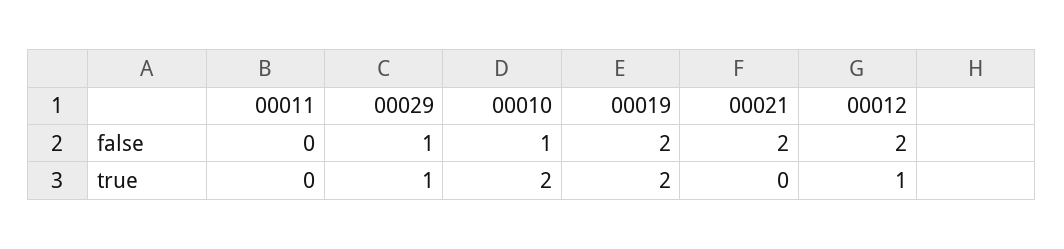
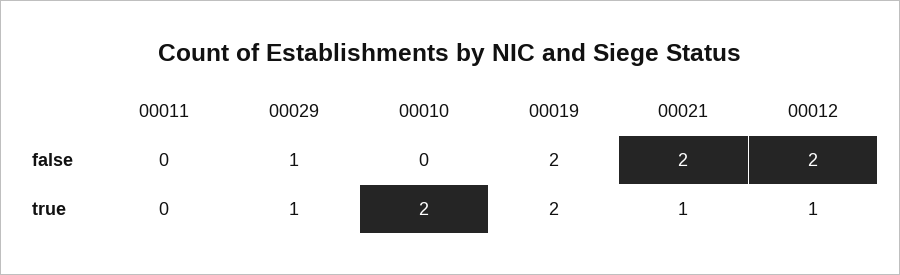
  {
    "00011": {
      "false": 0,
      "true": 0
    },
    "00029": {
      "false": 1,
      "true": 1
    },
    "00010": {
-     "false": 1,
+     "false": 0,
      "true": 2
    },
    "00019": {
      "false": 2,
      "true": 2
    },
    "00021": {
      "false": 2,
-     "true": 0
+     "true": 1
    },
    "00012": {
      "false": 2,
      "true": 1
    }
  }

